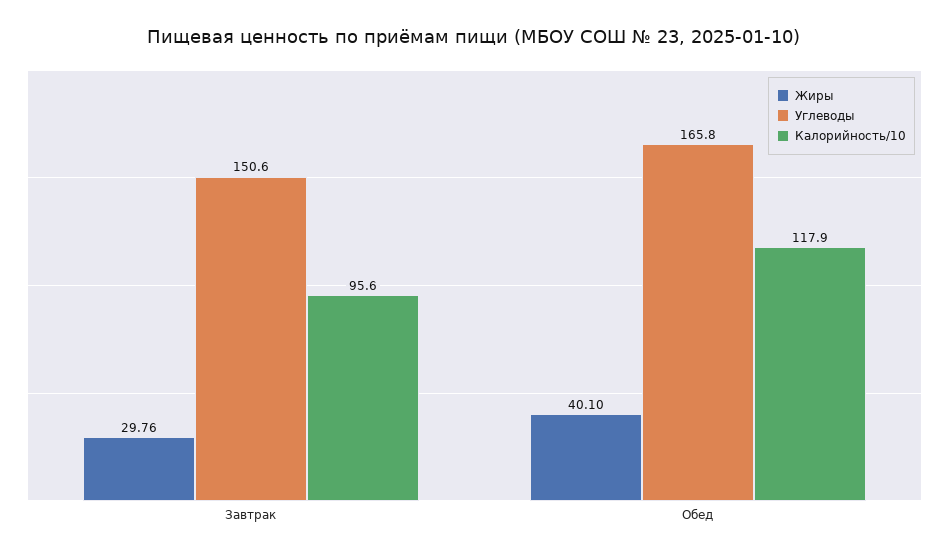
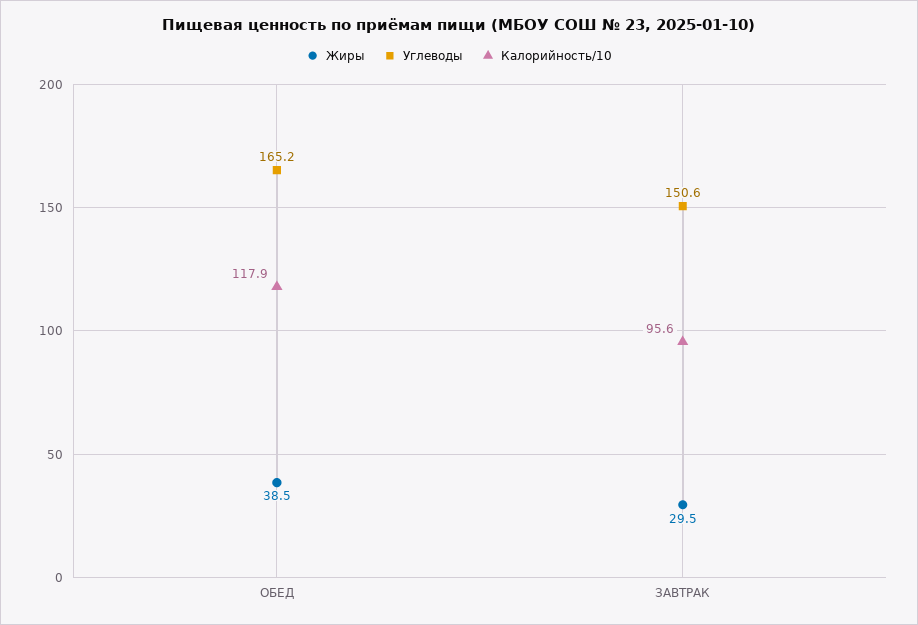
  {
    "Жиры": {
-     "Завтрак": 29.76,
+     "Завтрак": 29.5,
-     "Обед": 40.1
+     "Обед": 38.5
    },
    "Углеводы": {
      "Завтрак": 150.6,
-     "Обед": 165.8
+     "Обед": 165.2
    },
    "Калорийность/10": {
      "Завтрак": 95.6,
      "Обед": 117.9
    }
  }

